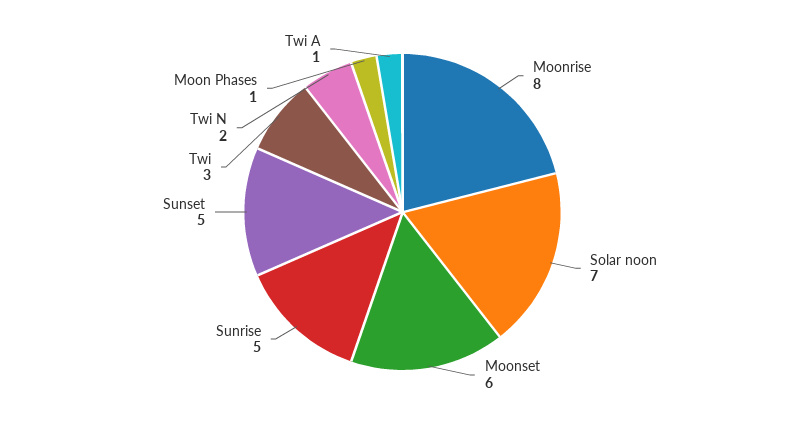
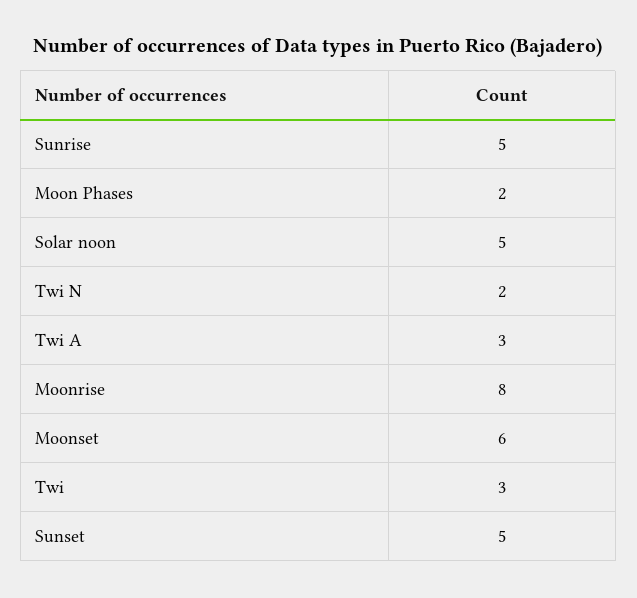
  {
    "Moonrise": 8,
-   "Solar noon": 7,
+   "Solar noon": 5,
    "Moonset": 6,
    "Sunrise": 5,
    "Sunset": 5,
    "Twi": 3,
    "Twi N": 2,
-   "Moon Phases": 1,
+   "Moon Phases": 2,
-   "Twi A": 1
+   "Twi A": 3
  }

